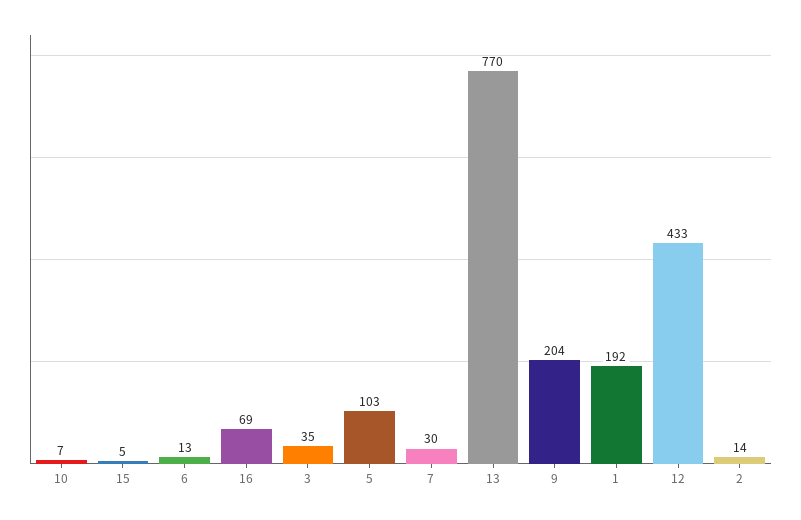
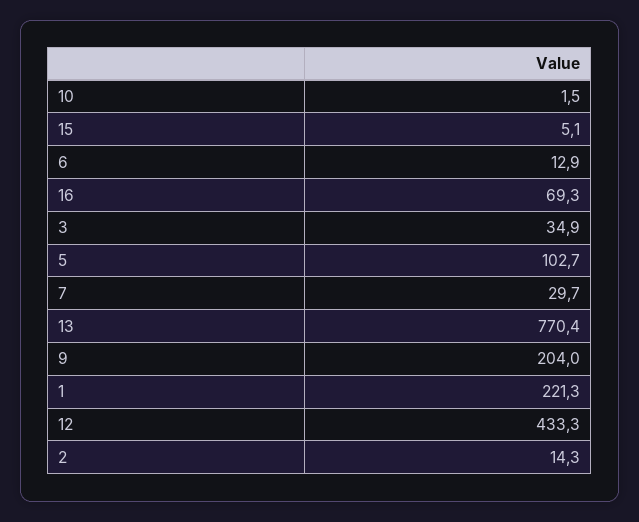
  {
-   "10": 7,
+   "10": 1.5,
    "15": 5.1,
    "6": 12.9,
    "16": 69.3,
    "3": 34.9,
    "5": 102.7,
    "7": 29.7,
    "13": 770.4,
    "9": 204,
-   "1": 192,
+   "1": 221.3,
    "12": 433.3,
    "2": 14.3
  }

